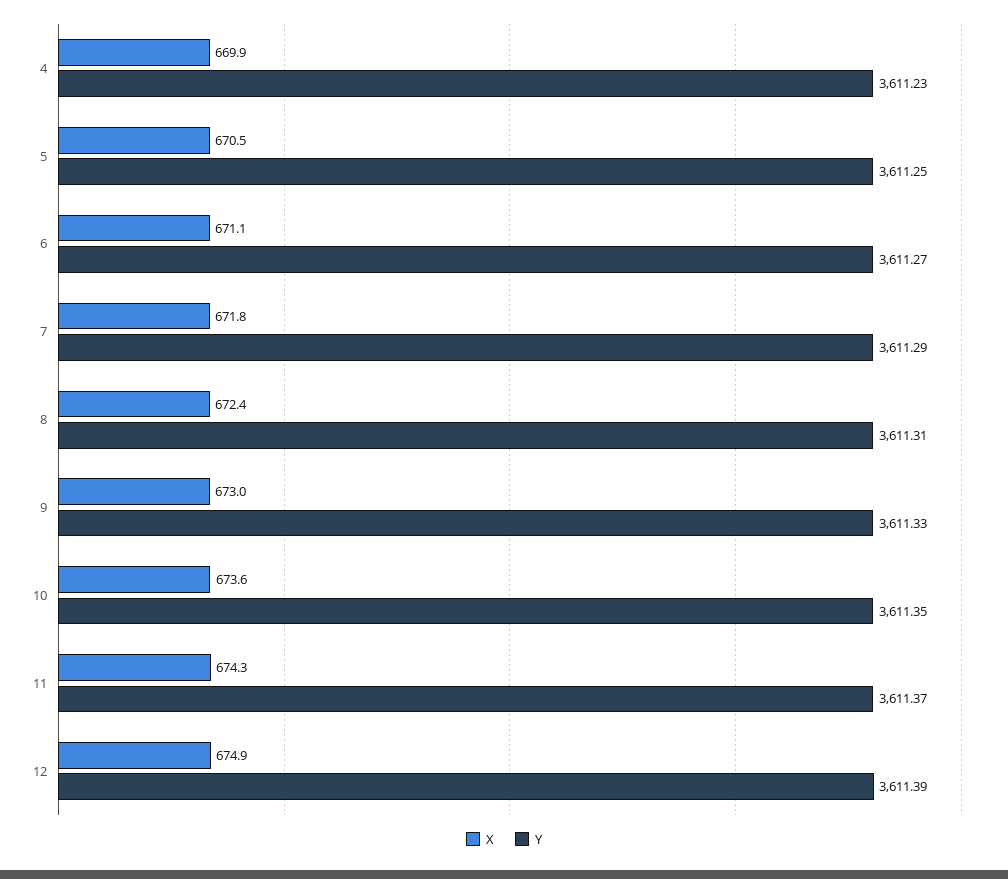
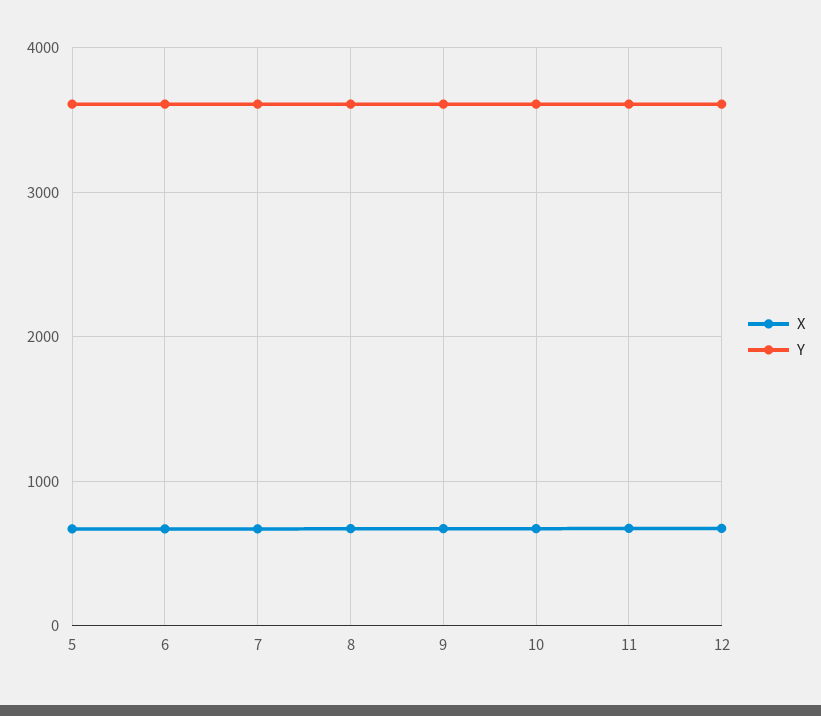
  {
    "X": {
-     "4": 669.9,
      "5": 670.5,
      "6": 671.1,
      "7": 671.8,
      "8": 672.4,
      "9": 673,
      "10": 673.6,
      "11": 674.3,
      "12": 674.9
    },
    "Y": {
-     "4": 3611.23,
      "5": 3611.25,
      "6": 3611.27,
      "7": 3611.29,
      "8": 3611.31,
      "9": 3611.33,
      "10": 3611.35,
      "11": 3611.37,
      "12": 3611.39
    }
  }

